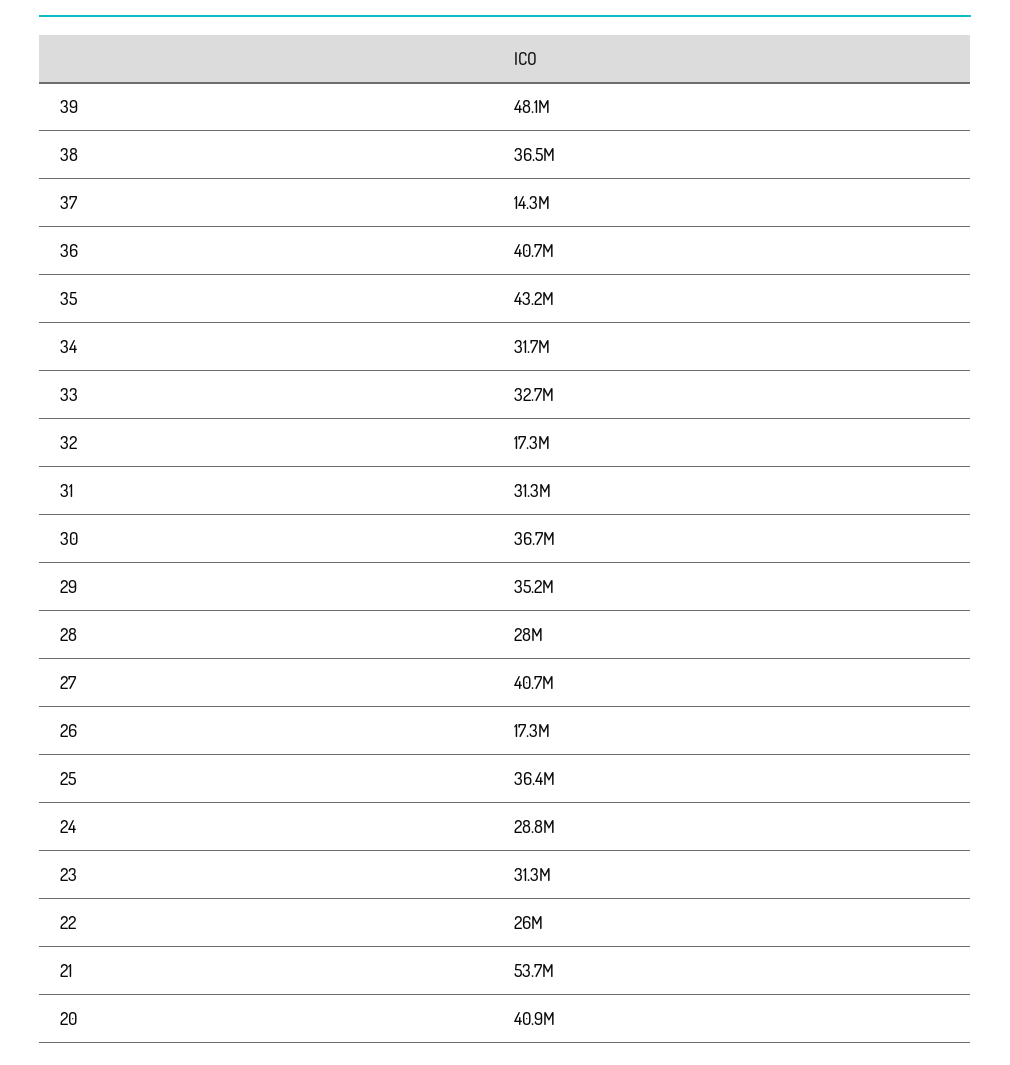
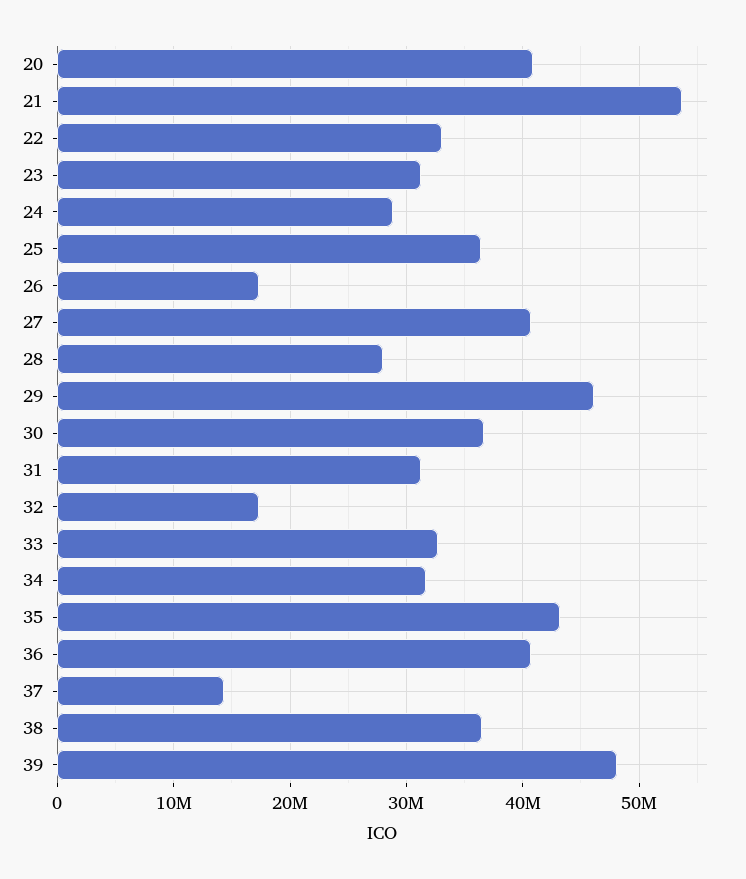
  {
    "39": 48100000,
    "38": 36500000,
    "37": 14300000,
    "36": 40700000,
    "35": 43200000,
    "34": 31700000,
    "33": 32700000,
    "32": 17300000,
    "31": 31300000,
    "30": 36700000,
-   "29": 35200000,
+   "29": 46000000,
    "28": 28000000,
    "27": 40700000,
    "26": 17300000,
    "25": 36400000,
    "24": 28800000,
    "23": 31300000,
-   "22": 26000000,
+   "22": 33000000,
    "21": 53700000,
    "20": 40900000
  }

